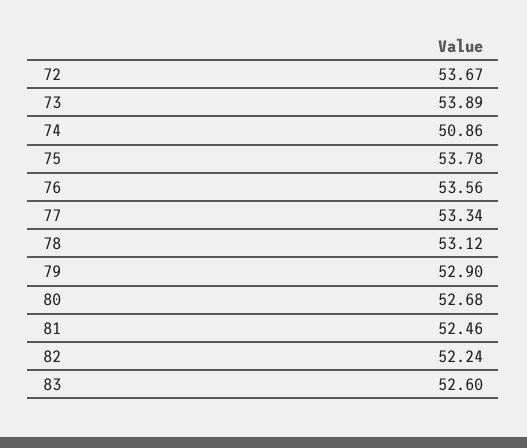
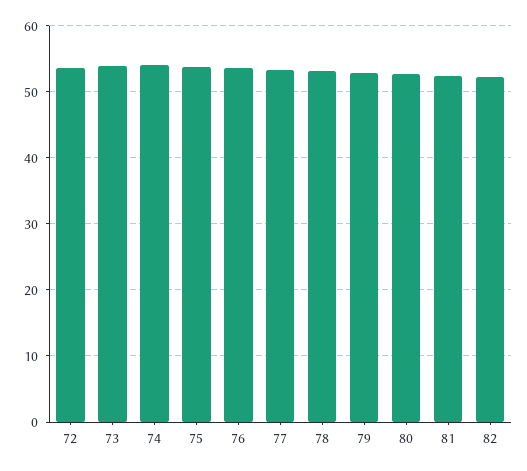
  {
    "72": 53.67,
    "73": 53.89,
-   "74": 50.86,
+   "74": 54,
    "75": 53.78,
    "76": 53.56,
    "77": 53.34,
    "78": 53.12,
    "79": 52.9,
    "80": 52.68,
    "81": 52.46,
-   "82": 52.24,
+   "82": 52.24
-   "83": 52.6
  }

